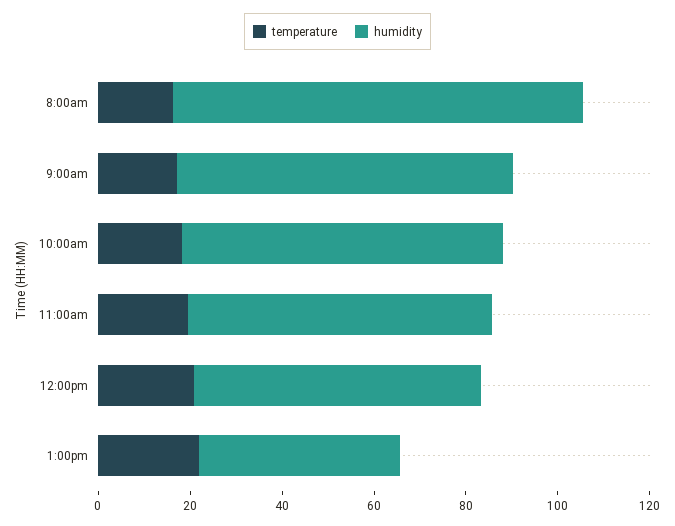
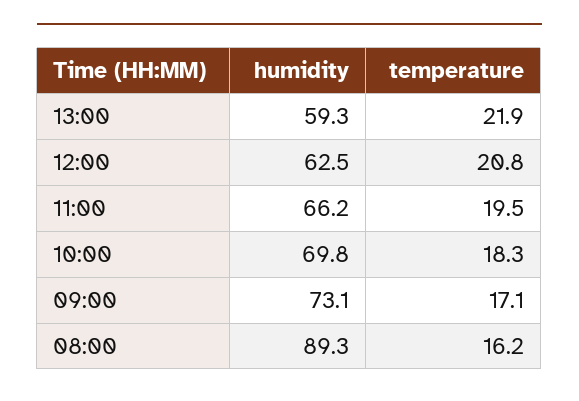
  {
    "temperature": {
      "8:00am": 16.2,
      "9:00am": 17.1,
      "10:00am": 18.3,
      "11:00am": 19.5,
      "12:00pm": 20.8,
      "1:00pm": 21.9
    },
    "humidity": {
      "8:00am": 89.3,
      "9:00am": 73.1,
      "10:00am": 69.8,
      "11:00am": 66.2,
      "12:00pm": 62.5,
-     "1:00pm": 45
+     "1:00pm": 59.3
    }
  }

